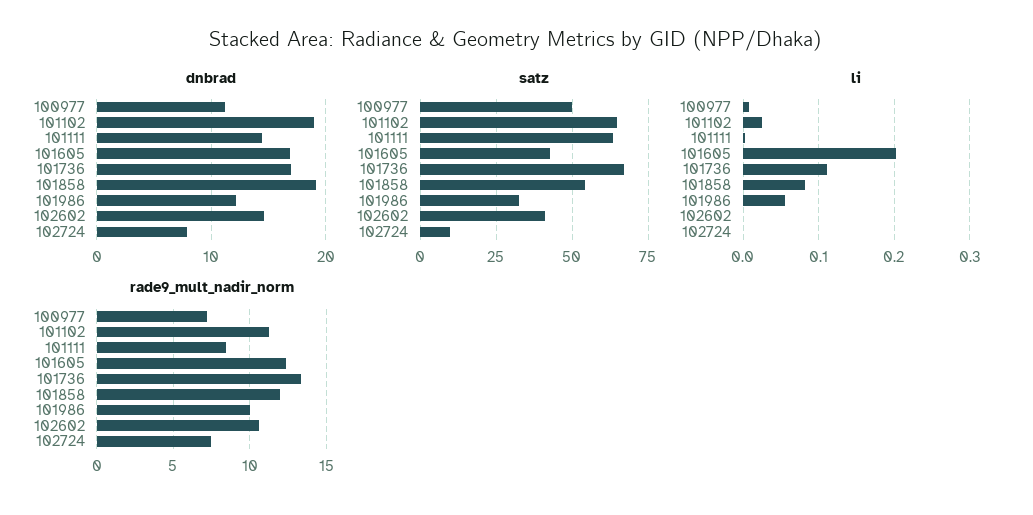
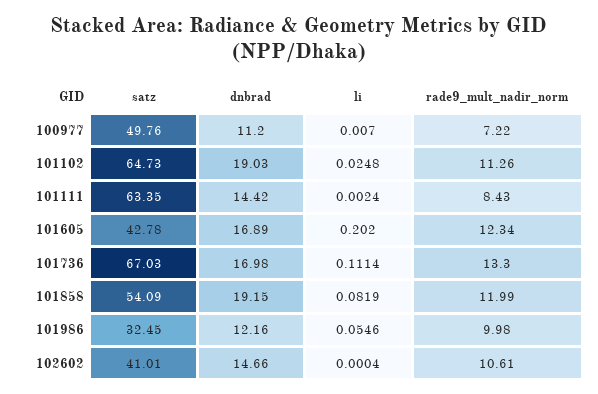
  {
    "dnbrad": {
      "100977": 11.2,
      "101102": 19.03,
      "101111": 14.42,
      "101605": 16.89,
      "101736": 16.98,
      "101858": 19.15,
      "101986": 12.16,
-     "102602": 14.66,
+     "102602": 14.66
-     "102724": 8
    },
    "satz": {
      "100977": 49.76,
      "101102": 64.73,
      "101111": 63.35,
      "101605": 42.78,
      "101736": 67.03,
      "101858": 54.09,
      "101986": 32.45,
-     "102602": 41.01,
+     "102602": 41.01
-     "102724": 10
    },
    "li": {
      "100977": 0.007,
      "101102": 0.0248,
      "101111": 0.0024,
      "101605": 0.202,
      "101736": 0.1114,
      "101858": 0.0819,
      "101986": 0.0546,
-     "102602": 0.0004,
+     "102602": 0.0004
-     "102724": 0
    },
    "rade9_mult_nadir_norm": {
      "100977": 7.22,
      "101102": 11.26,
      "101111": 8.43,
      "101605": 12.34,
      "101736": 13.3,
      "101858": 11.99,
      "101986": 9.98,
-     "102602": 10.61,
+     "102602": 10.61
-     "102724": 7.5
    }
  }

